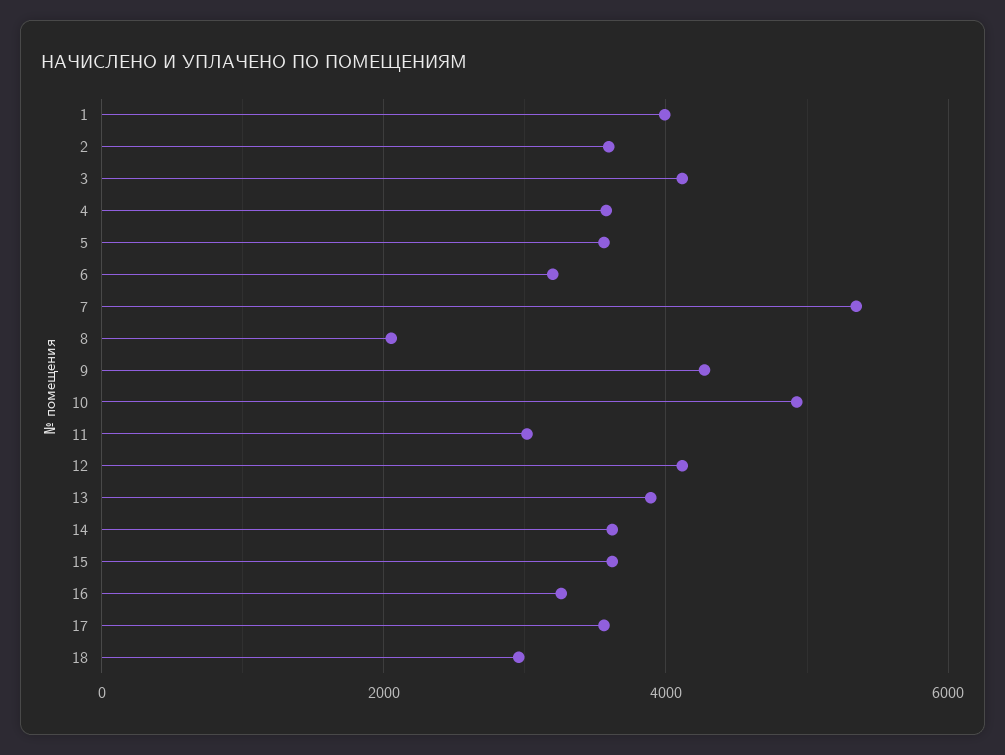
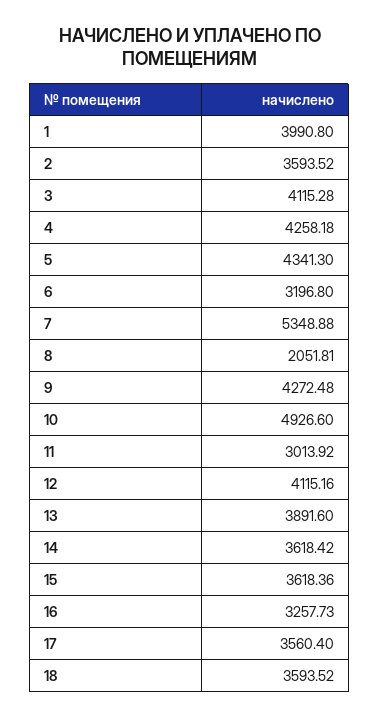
  {
    "1": 3990.8,
    "2": 3593.52,
    "3": 4115.28,
-   "4": 3600,
+   "4": 4258.18,
-   "5": 3600,
+   "5": 4341.3,
    "6": 3196.8,
    "7": 5348.88,
    "8": 2051.81,
    "9": 4272.48,
    "10": 4926.6,
    "11": 3013.92,
    "12": 4115.16,
    "13": 3891.6,
    "14": 3618.42,
    "15": 3618.36,
    "16": 3257.73,
    "17": 3560.4,
-   "18": 3000
+   "18": 3593.52
  }

